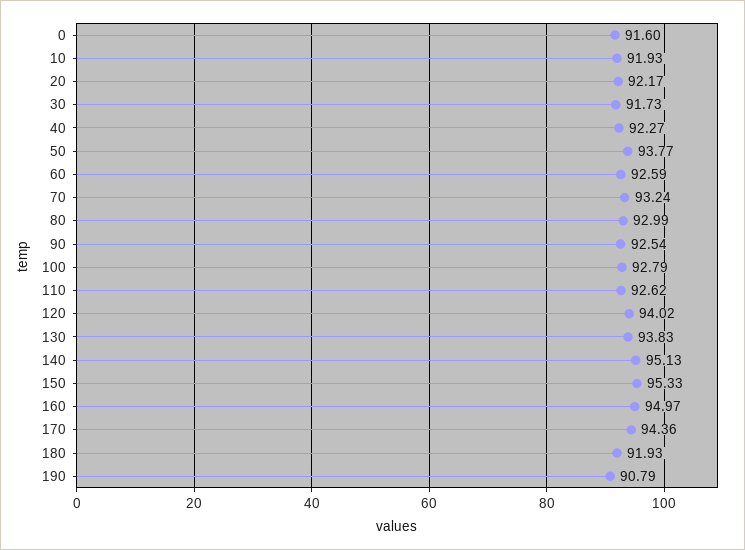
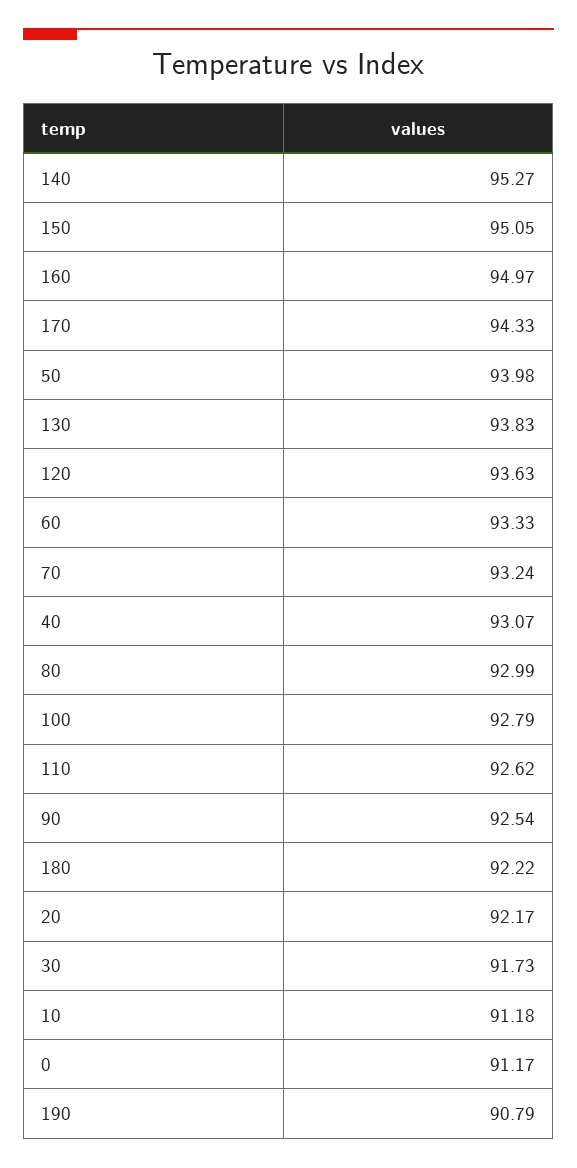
  {
-   "0": 91.6,
+   "0": 91.17,
-   "10": 91.93,
+   "10": 91.18,
    "20": 92.17,
    "30": 91.73,
-   "40": 92.27,
+   "40": 93.07,
-   "50": 93.77,
+   "50": 93.98,
-   "60": 92.59,
+   "60": 93.33,
    "70": 93.24,
    "80": 92.99,
    "90": 92.54,
    "100": 92.79,
    "110": 92.62,
-   "120": 94.02,
+   "120": 93.63,
    "130": 93.83,
-   "140": 95.13,
+   "140": 95.27,
-   "150": 95.33,
+   "150": 95.05,
    "160": 94.97,
-   "170": 94.36,
+   "170": 94.33,
-   "180": 91.93,
+   "180": 92.22,
    "190": 90.79
  }

